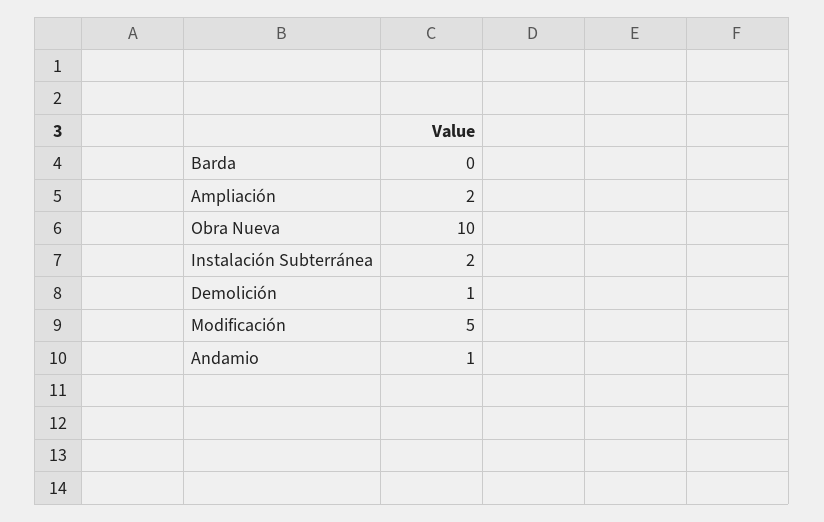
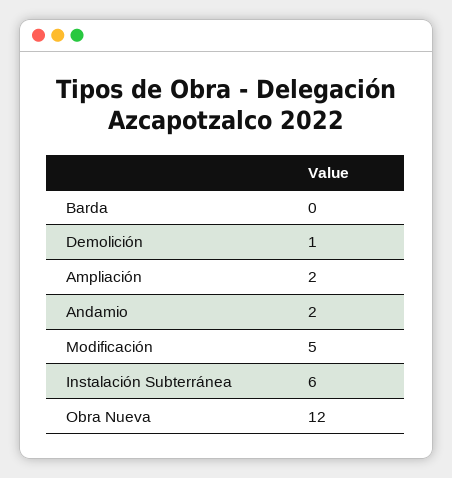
  {
    "Barda": 0,
    "Ampliación": 2,
-   "Obra Nueva": 10,
+   "Obra Nueva": 12,
-   "Instalación Subterránea": 2,
+   "Instalación Subterránea": 6,
    "Demolición": 1,
    "Modificación": 5,
-   "Andamio": 1
+   "Andamio": 2
  }

